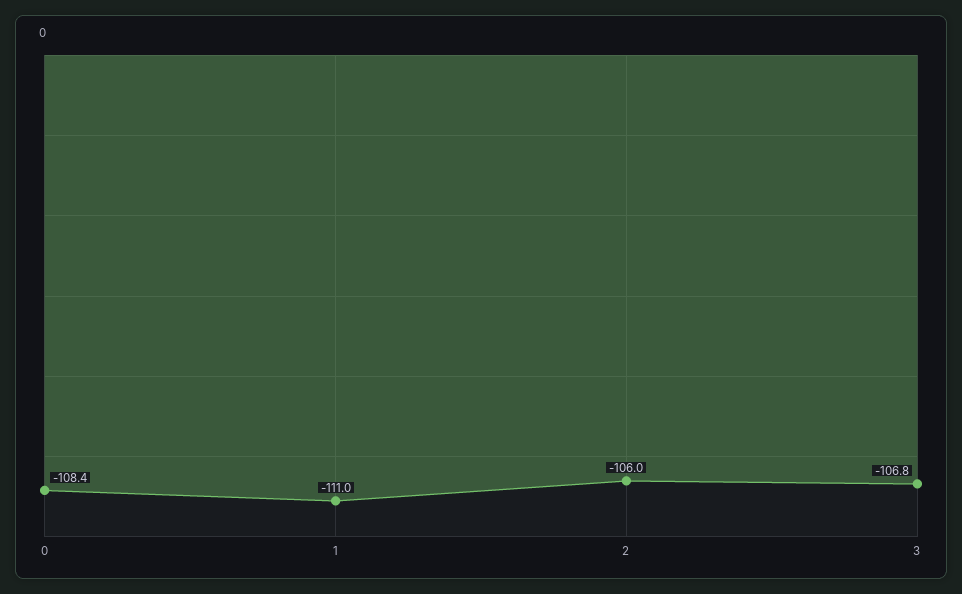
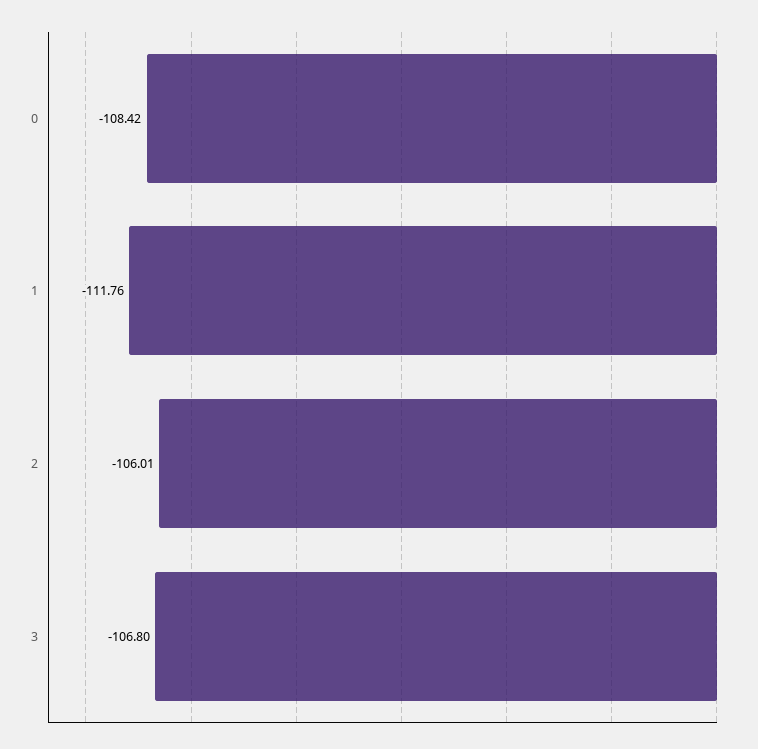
  {
    "0": -108.42,
-   "1": -111,
+   "1": -111.76,
    "2": -106.01,
    "3": -106.8
  }

